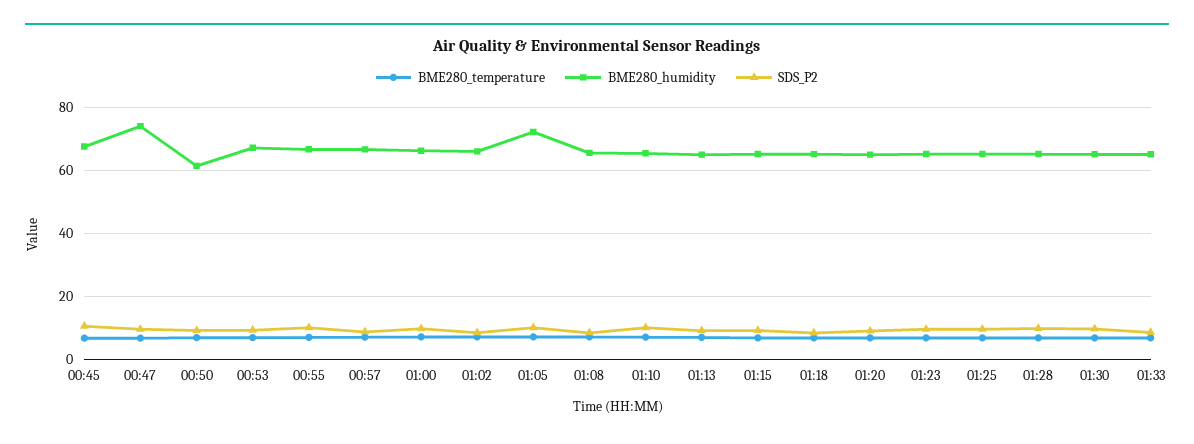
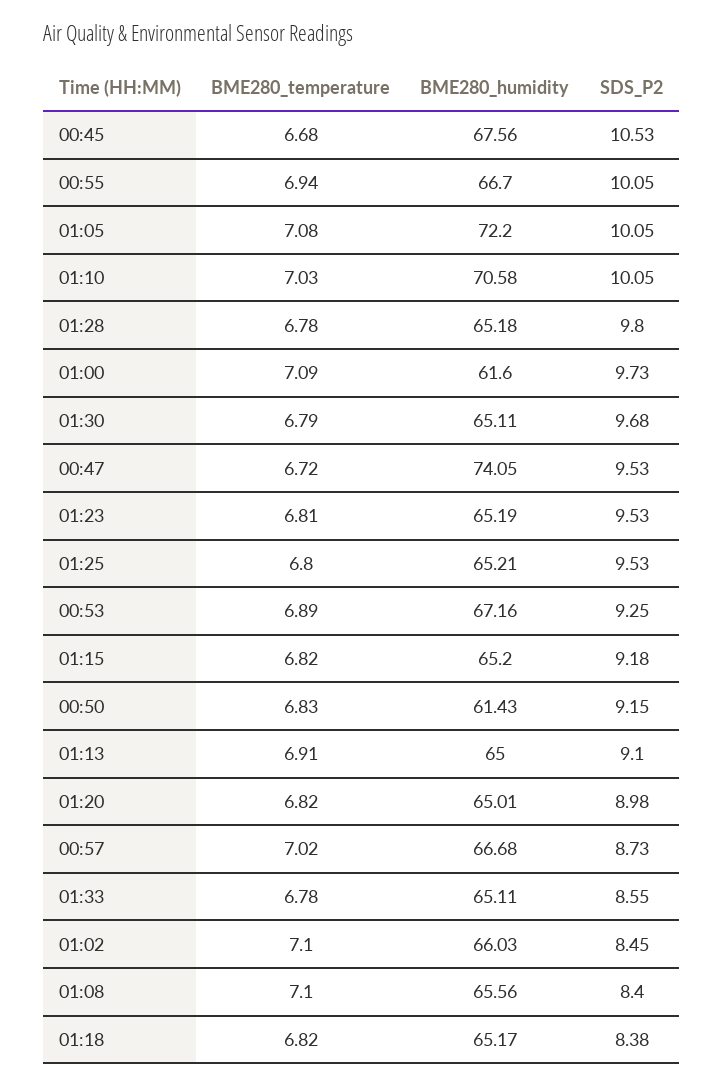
  {
    "BME280_temperature": {
      "00:45": 6.68,
      "00:47": 6.72,
      "00:50": 6.83,
      "00:53": 6.89,
      "00:55": 6.94,
      "00:57": 7.02,
      "01:00": 7.09,
      "01:02": 7.1,
      "01:05": 7.08,
      "01:08": 7.1,
      "01:10": 7.03,
      "01:13": 6.91,
      "01:15": 6.82,
      "01:18": 6.82,
      "01:20": 6.82,
      "01:23": 6.81,
      "01:25": 6.8,
      "01:28": 6.78,
      "01:30": 6.79,
      "01:33": 6.78
    },
    "BME280_humidity": {
      "00:45": 67.56,
      "00:47": 74.05,
      "00:50": 61.43,
      "00:53": 67.16,
      "00:55": 66.7,
      "00:57": 66.68,
-     "01:00": 66,
+     "01:00": 61.6,
      "01:02": 66.03,
      "01:05": 72.2,
      "01:08": 65.56,
-     "01:10": 66,
+     "01:10": 70.58,
      "01:13": 65,
      "01:15": 65.2,
      "01:18": 65.17,
      "01:20": 65.01,
      "01:23": 65.19,
      "01:25": 65.21,
      "01:28": 65.18,
      "01:30": 65.11,
      "01:33": 65.11
    },
    "SDS_P2": {
      "00:45": 10.53,
      "00:47": 9.53,
      "00:50": 9.15,
      "00:53": 9.25,
      "00:55": 10.05,
      "00:57": 8.73,
      "01:00": 9.73,
      "01:02": 8.45,
      "01:05": 10.05,
      "01:08": 8.4,
      "01:10": 10.05,
      "01:13": 9.1,
      "01:15": 9.18,
      "01:18": 8.38,
      "01:20": 8.98,
      "01:23": 9.53,
      "01:25": 9.53,
      "01:28": 9.8,
      "01:30": 9.68,
      "01:33": 8.55
    }
  }

